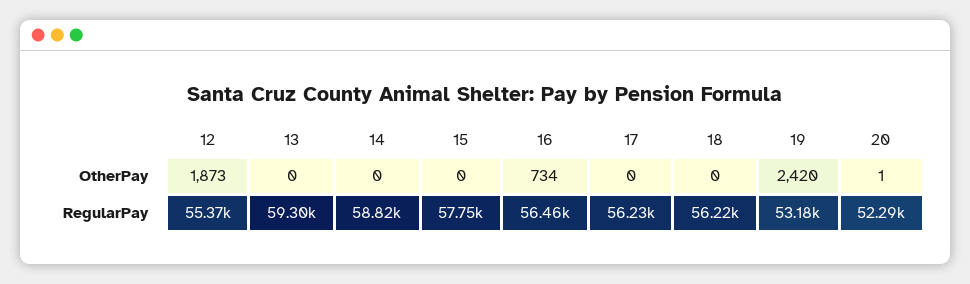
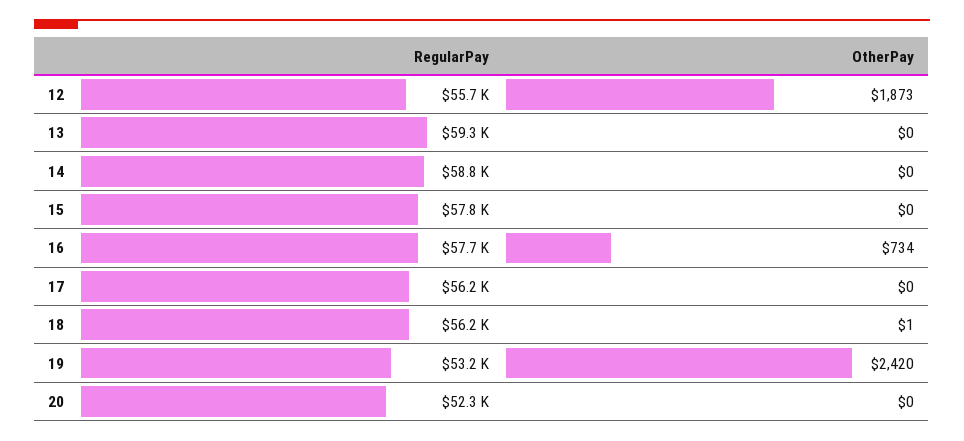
  {
    "12": {
      "OtherPay": 1873,
-     "RegularPay": 55370
+     "RegularPay": 55700
    },
    "13": {
      "OtherPay": 0,
      "RegularPay": 59300
    },
    "14": {
      "OtherPay": 0,
      "RegularPay": 58820
    },
    "15": {
      "OtherPay": 0,
      "RegularPay": 57750
    },
    "16": {
      "OtherPay": 734,
-     "RegularPay": 56460
+     "RegularPay": 57700
    },
    "17": {
      "OtherPay": 0,
      "RegularPay": 56230
    },
    "18": {
-     "OtherPay": 0,
+     "OtherPay": 1,
      "RegularPay": 56220
    },
    "19": {
      "OtherPay": 2420,
      "RegularPay": 53180
    },
    "20": {
-     "OtherPay": 1,
+     "OtherPay": 0,
      "RegularPay": 52290
    }
  }

